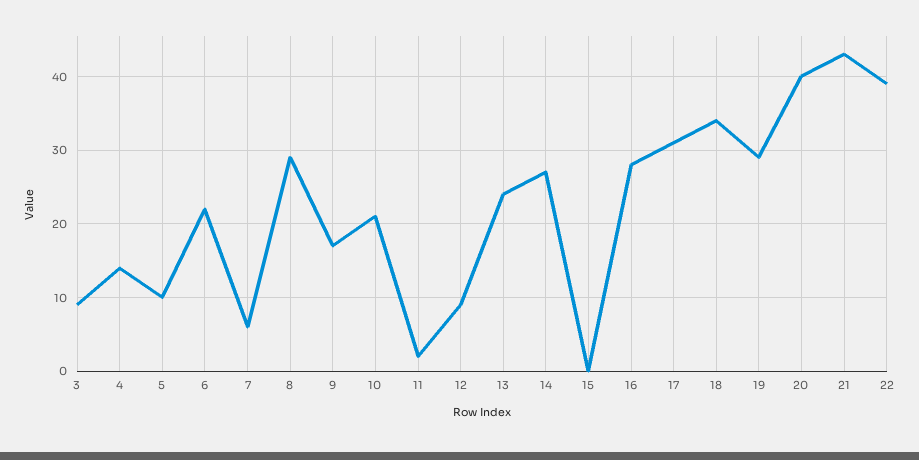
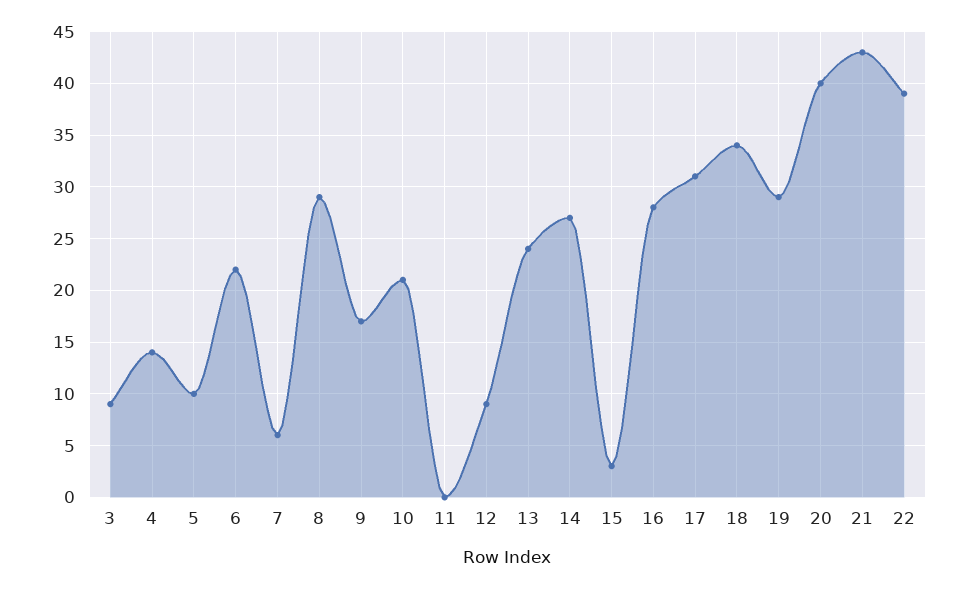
  {
    "3": 9,
    "4": 14,
    "5": 10,
    "6": 22,
    "7": 6,
    "8": 29,
    "9": 17,
    "10": 21,
-   "11": 2,
+   "11": 0,
    "12": 9,
    "13": 24,
    "14": 27,
-   "15": 0,
+   "15": 3,
    "16": 28,
    "17": 31,
    "18": 34,
    "19": 29,
    "20": 40,
    "21": 43,
    "22": 39
  }

